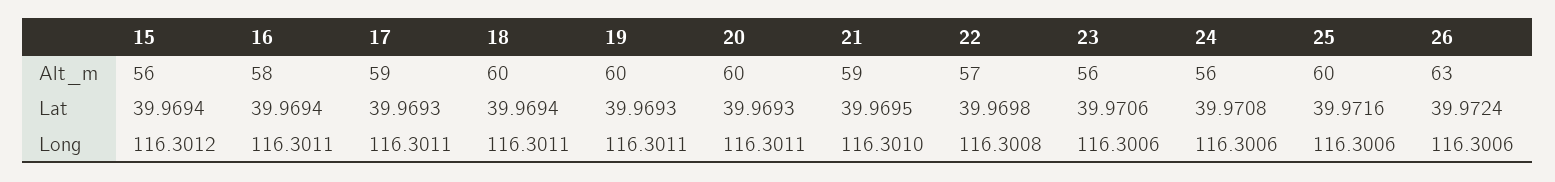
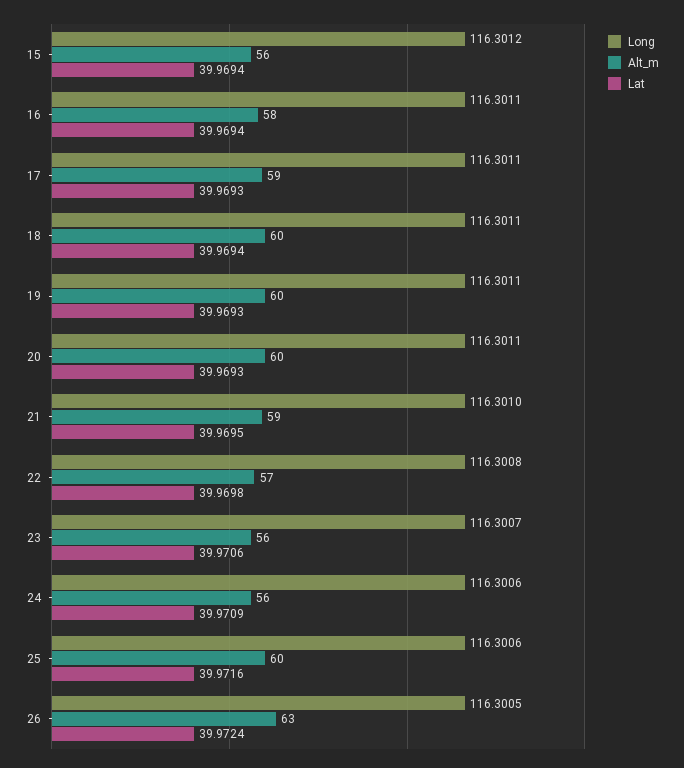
  {
    "Alt_m": {
      "15": 56,
      "16": 58,
      "17": 59,
      "18": 60,
      "19": 60,
      "20": 60,
      "21": 59,
      "22": 57,
      "23": 56,
      "24": 56,
      "25": 60,
      "26": 63
    },
    "Lat": {
      "15": 39.9694,
      "16": 39.9694,
      "17": 39.9693,
      "18": 39.9694,
      "19": 39.9693,
      "20": 39.9693,
      "21": 39.9695,
      "22": 39.9698,
      "23": 39.9706,
-     "24": 39.9708,
+     "24": 39.9709,
      "25": 39.9716,
      "26": 39.9724
    },
    "Long": {
      "15": 116.3012,
      "16": 116.3011,
      "17": 116.3011,
      "18": 116.3011,
      "19": 116.3011,
      "20": 116.3011,
      "21": 116.301,
      "22": 116.3008,
-     "23": 116.3006,
+     "23": 116.3007,
      "24": 116.3006,
      "25": 116.3006,
-     "26": 116.3006
+     "26": 116.3005
    }
  }

